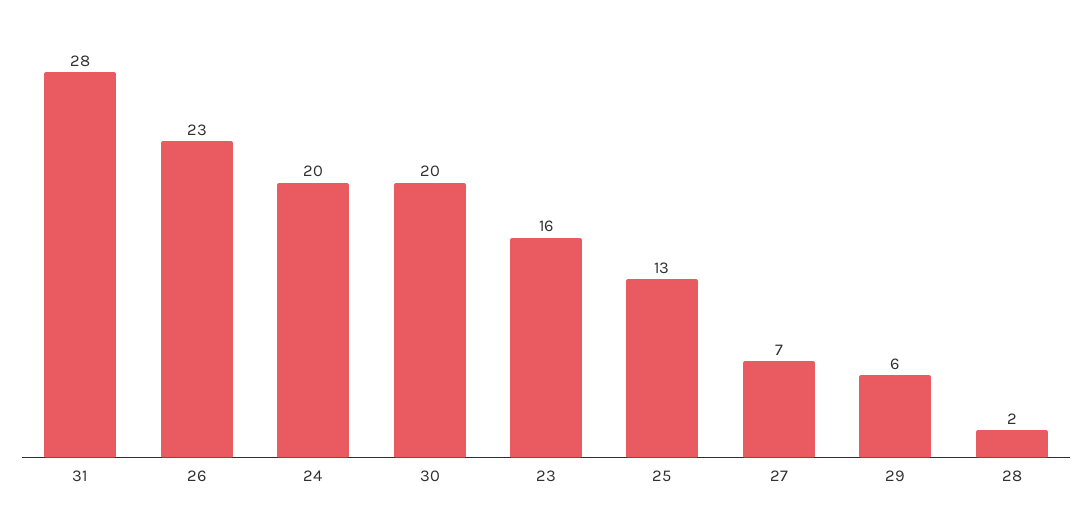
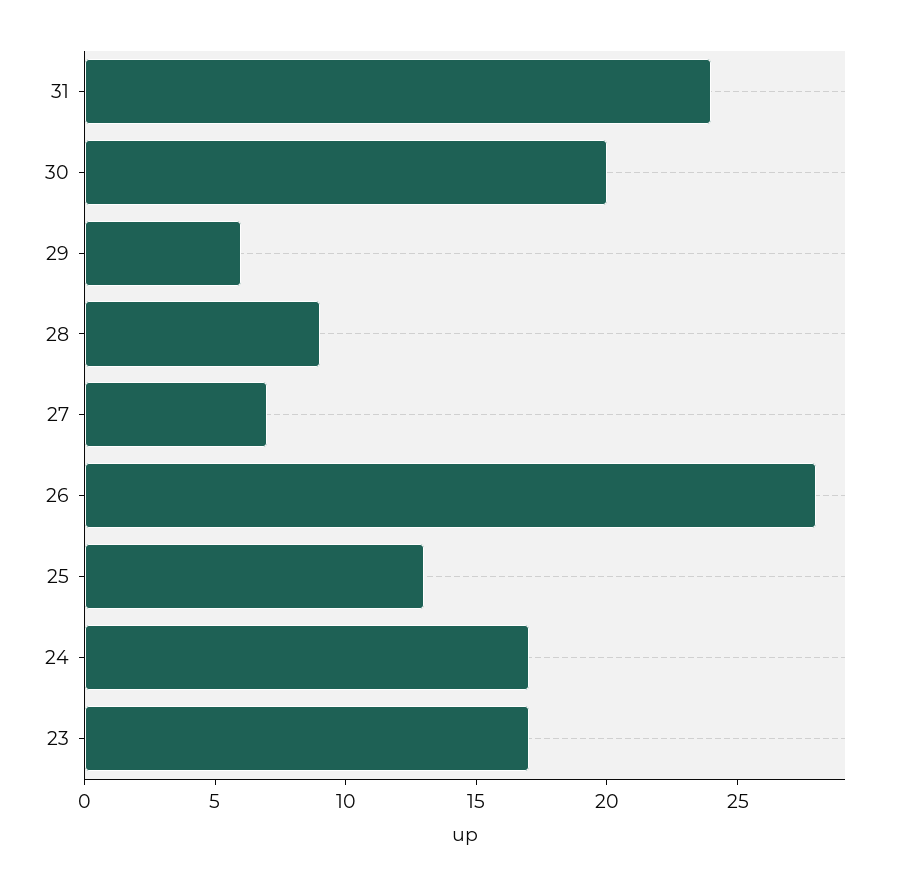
  {
-   "31": 28,
+   "31": 24,
-   "26": 23,
+   "26": 28,
-   "24": 20,
+   "24": 17,
    "30": 20,
-   "23": 16,
+   "23": 17,
    "25": 13,
    "27": 7,
    "29": 6,
-   "28": 2
+   "28": 9
  }

